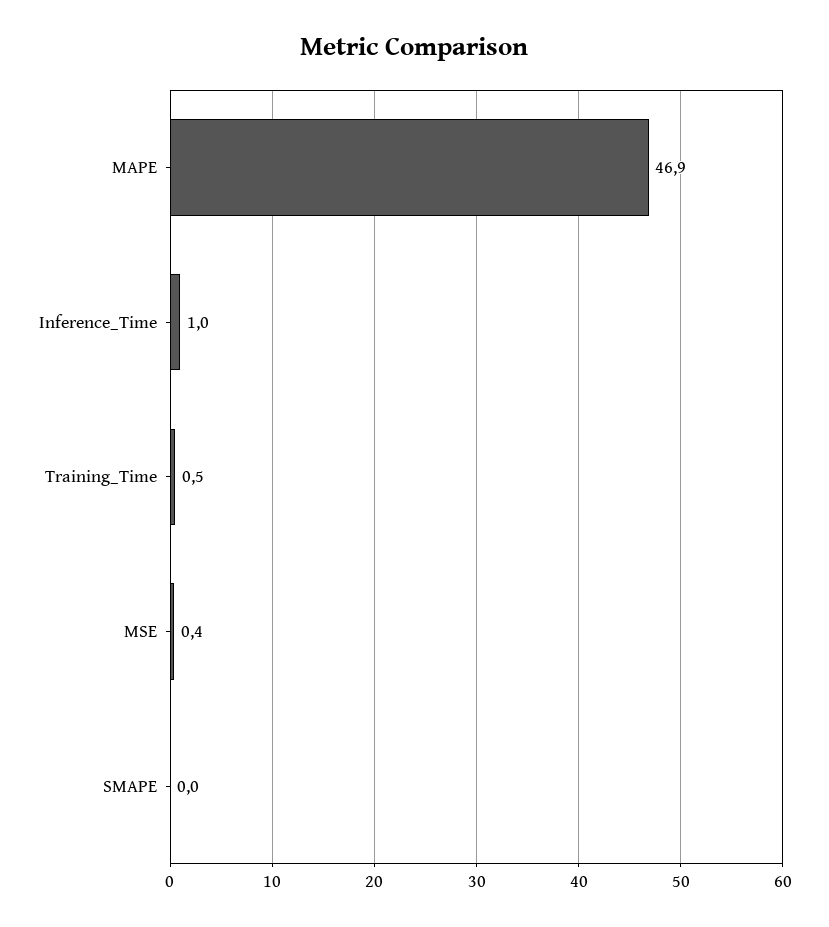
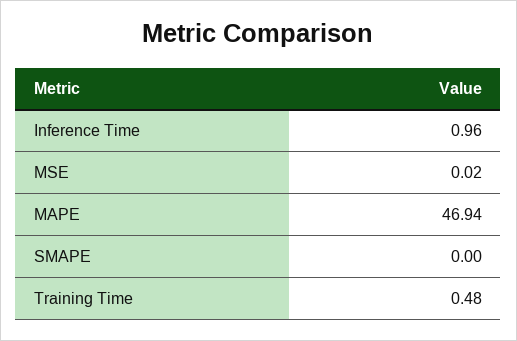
  {
    "MAPE": 46.94,
    "Inference_Time": 0.96,
    "Training_Time": 0.48,
-   "MSE": 0.4,
+   "MSE": 0.02,
    "SMAPE": 0
  }

